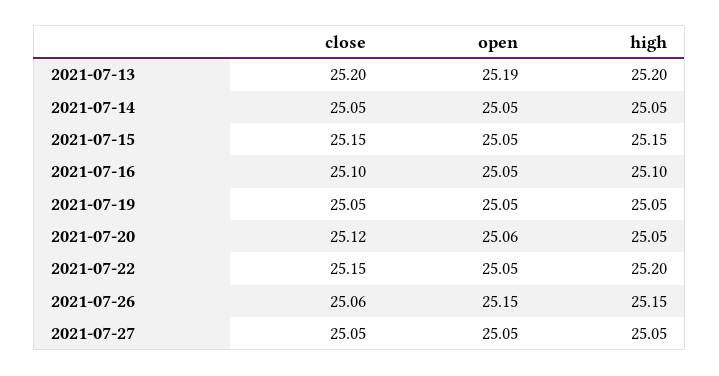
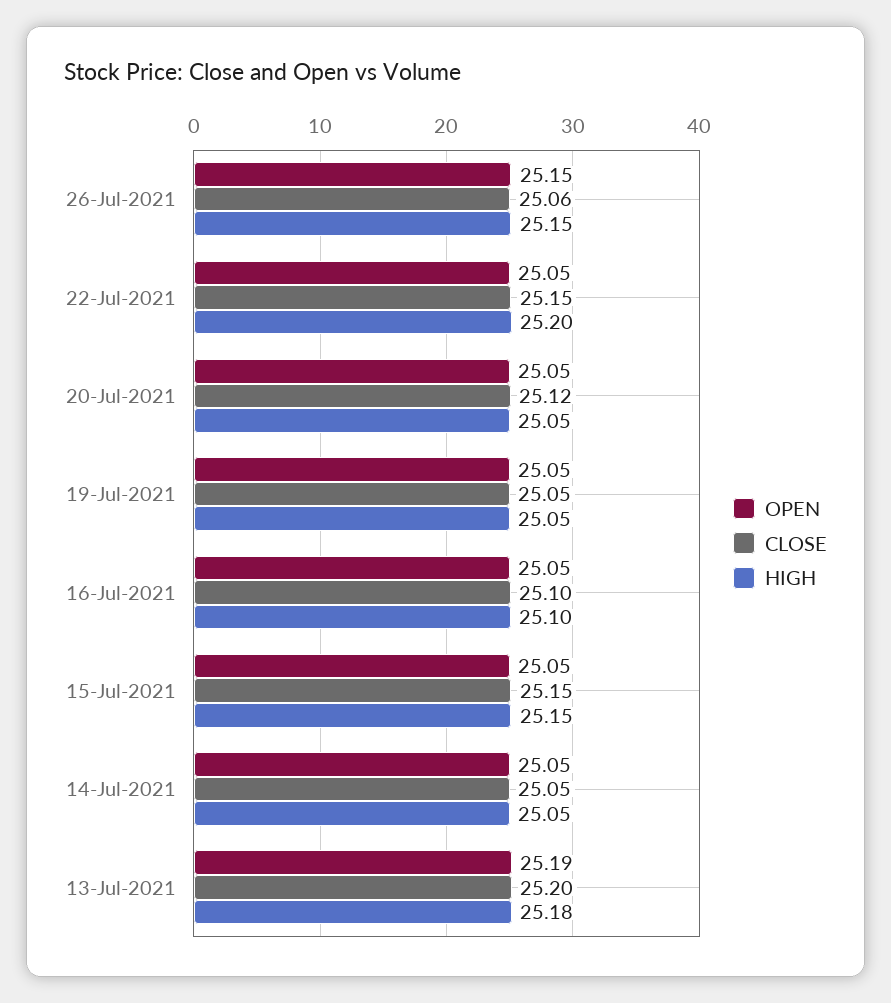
  {
    "close": {
      "2021-07-13": 25.2,
      "2021-07-14": 25.05,
      "2021-07-15": 25.15,
      "2021-07-16": 25.1,
      "2021-07-19": 25.05,
      "2021-07-20": 25.12,
      "2021-07-22": 25.15,
-     "2021-07-26": 25.06,
+     "2021-07-26": 25.06
-     "2021-07-27": 25.05
    },
    "open": {
      "2021-07-13": 25.19,
      "2021-07-14": 25.05,
      "2021-07-15": 25.05,
      "2021-07-16": 25.05,
      "2021-07-19": 25.05,
-     "2021-07-20": 25.06,
+     "2021-07-20": 25.05,
      "2021-07-22": 25.05,
-     "2021-07-26": 25.15,
+     "2021-07-26": 25.15
-     "2021-07-27": 25.05
    },
    "high": {
-     "2021-07-13": 25.2,
+     "2021-07-13": 25.18,
      "2021-07-14": 25.05,
      "2021-07-15": 25.15,
      "2021-07-16": 25.1,
      "2021-07-19": 25.05,
      "2021-07-20": 25.05,
      "2021-07-22": 25.2,
-     "2021-07-26": 25.15,
+     "2021-07-26": 25.15
-     "2021-07-27": 25.05
    }
  }

